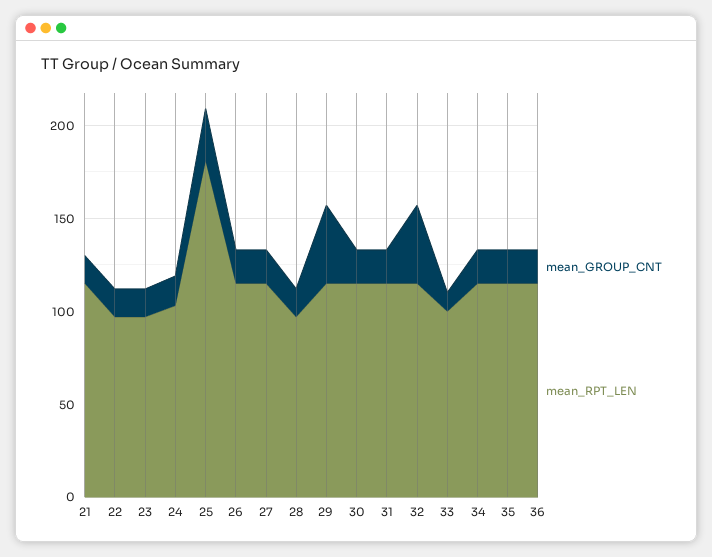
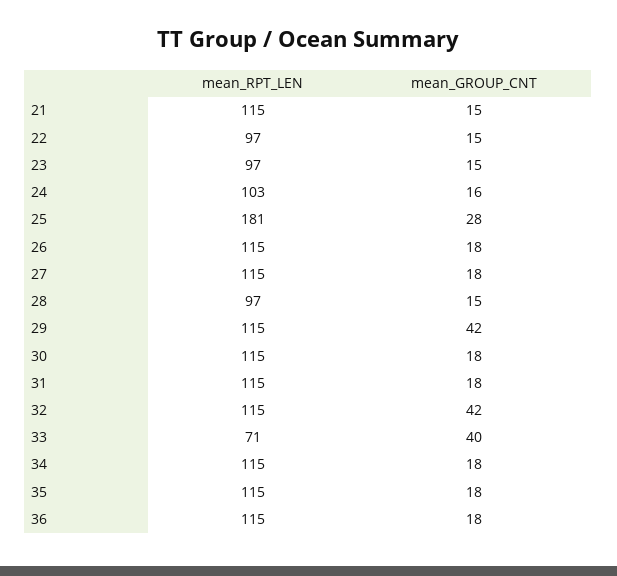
  {
    "mean_GROUP_CNT": {
      "21": 15,
      "22": 15,
      "23": 15,
      "24": 16,
      "25": 28,
      "26": 18,
      "27": 18,
      "28": 15,
      "29": 42,
      "30": 18,
      "31": 18,
      "32": 42,
-     "33": 10,
+     "33": 40,
      "34": 18,
      "35": 18,
      "36": 18
    },
    "mean_RPT_LEN": {
      "21": 115,
      "22": 97,
      "23": 97,
      "24": 103,
      "25": 181,
      "26": 115,
      "27": 115,
      "28": 97,
      "29": 115,
      "30": 115,
      "31": 115,
      "32": 115,
-     "33": 100,
+     "33": 71,
      "34": 115,
      "35": 115,
      "36": 115
    }
  }

